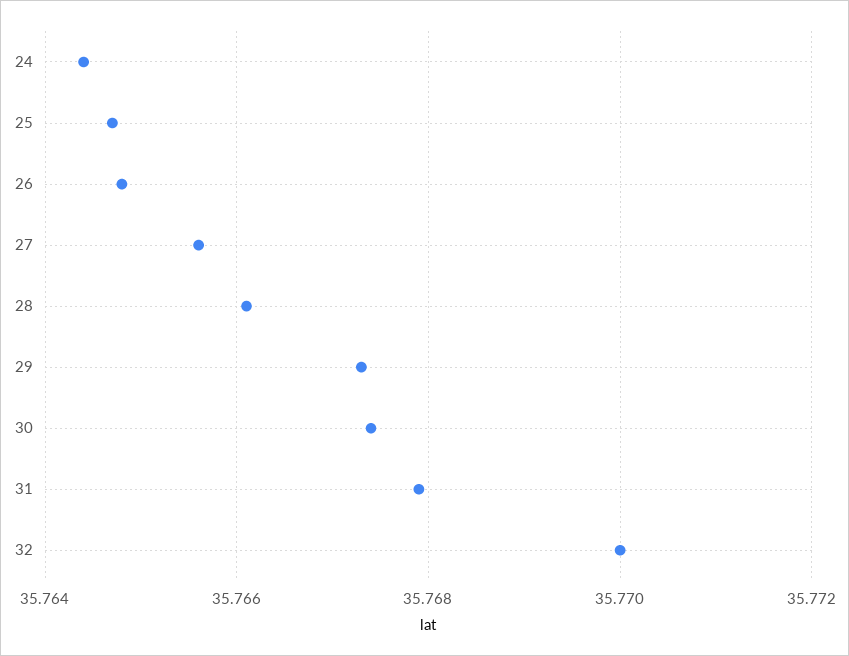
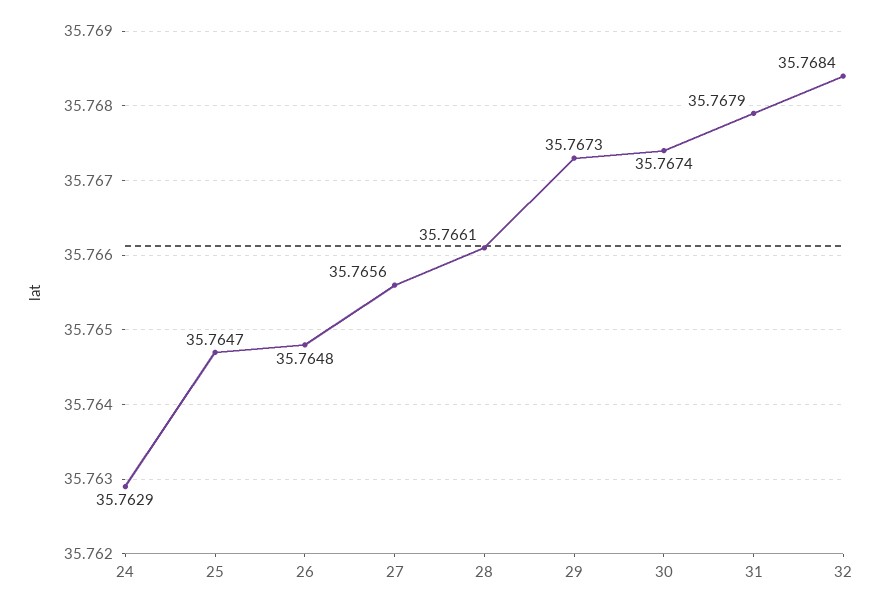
  {
-   "24": 35.7645,
+   "24": 35.7629,
    "25": 35.7647,
    "26": 35.7648,
    "27": 35.7656,
    "28": 35.7661,
    "29": 35.7673,
    "30": 35.7674,
    "31": 35.7679,
-   "32": 35.77
+   "32": 35.7684
  }

